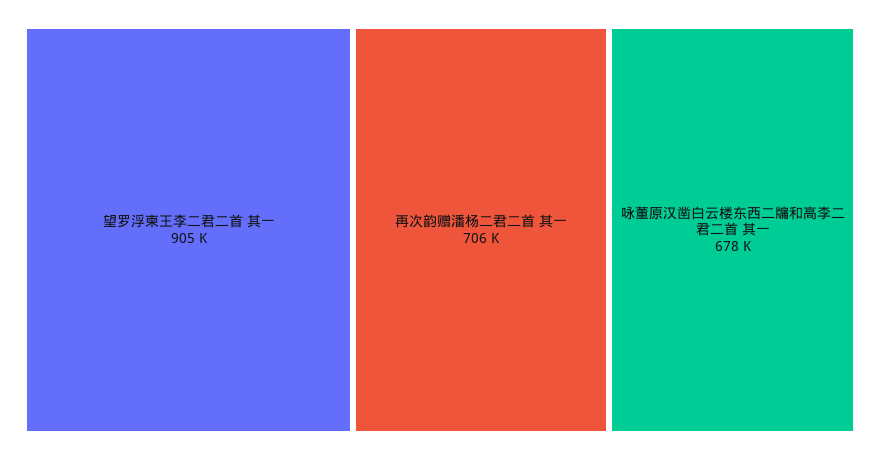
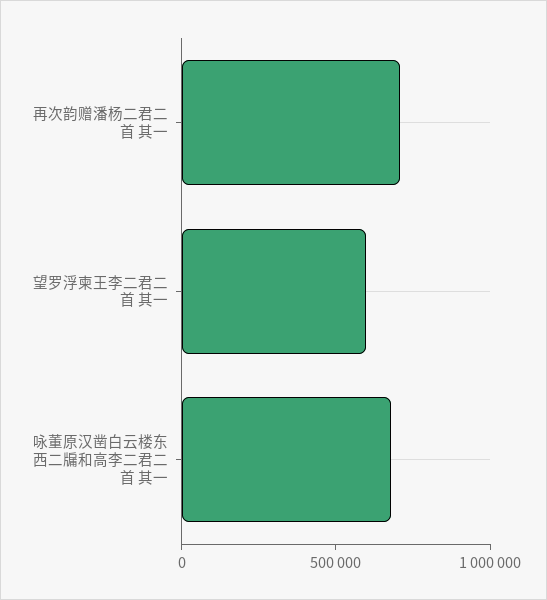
  {
-   "望罗浮柬王李二君二首 其一": 905000,
+   "望罗浮柬王李二君二首 其一": 600000,
    "再次韵赠潘杨二君二首 其一": 706000,
    "咏董原汉凿白云楼东西二牖和高李二君二首 其一": 678000
  }

